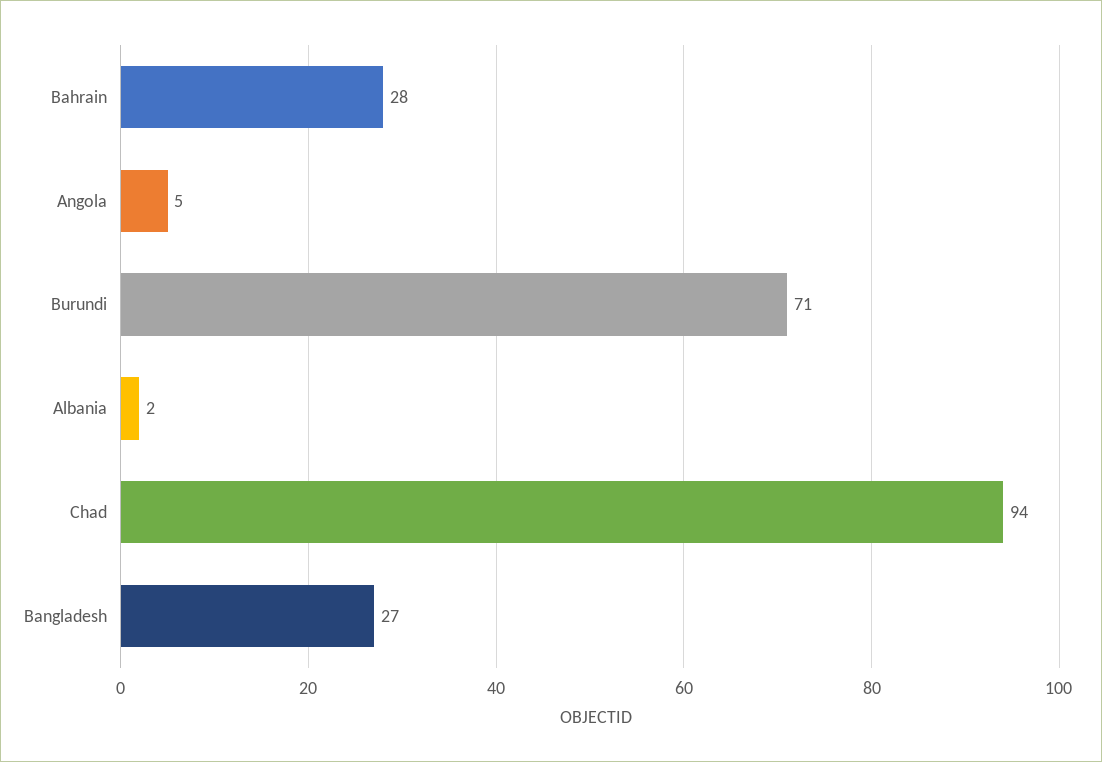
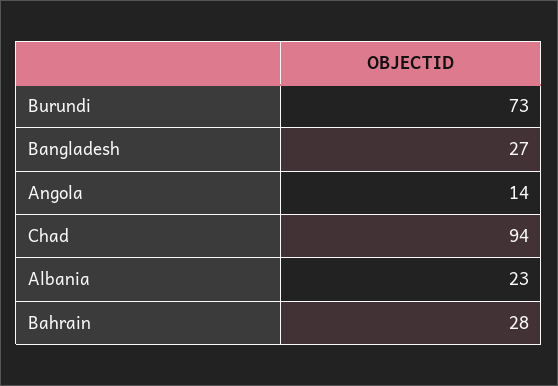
  {
    "Bahrain": 28,
-   "Angola": 5,
+   "Angola": 14,
-   "Burundi": 71,
+   "Burundi": 73,
-   "Albania": 2,
+   "Albania": 23,
    "Chad": 94,
    "Bangladesh": 27
  }

